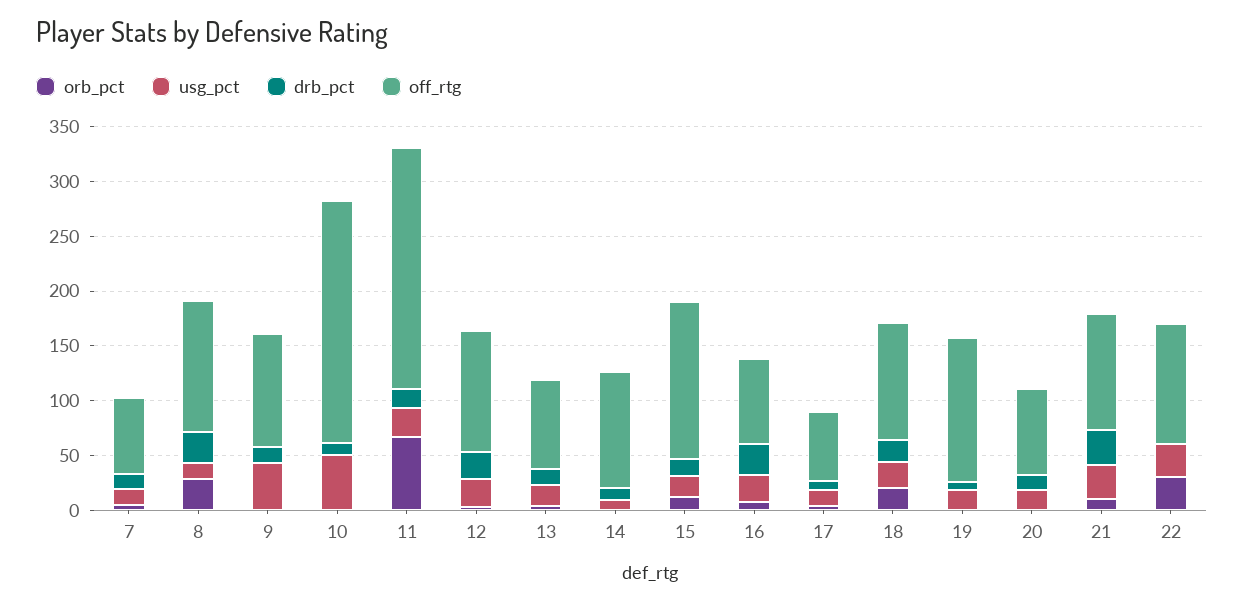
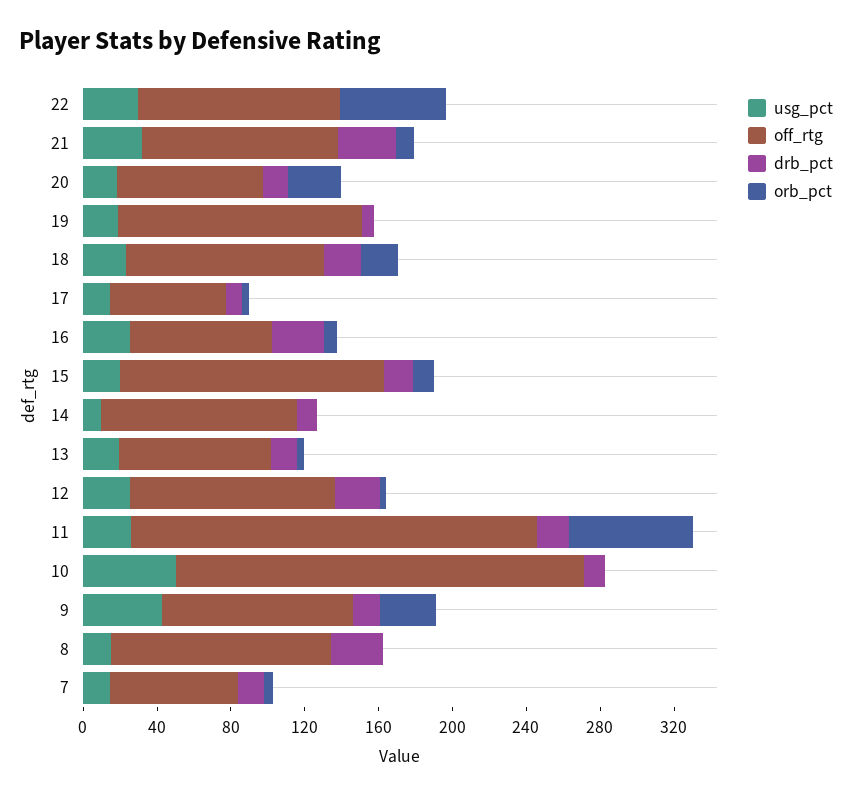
  {
    "orb_pct": {
      "7": 0,
-     "8": 30,
+     "8": 0,
-     "9": 0,
+     "9": 30,
      "10": 0,
      "11": 70,
      "12": 0,
      "13": 0,
      "14": 0,
      "15": 10,
      "16": 10,
      "17": 0,
      "18": 20,
      "19": 0,
-     "20": 0,
+     "20": 30,
      "21": 10,
-     "22": 30
+     "22": 60
    },
    "usg_pct": {
      "7": 10,
      "8": 20,
      "9": 40,
      "10": 50,
      "11": 30,
      "12": 30,
      "13": 20,
      "14": 10,
      "15": 20,
      "16": 30,
      "17": 10,
      "18": 20,
      "19": 20,
      "20": 20,
      "21": 30,
      "22": 30
    },
    "drb_pct": {
      "7": 10,
      "8": 30,
      "9": 10,
      "10": 10,
      "11": 20,
      "12": 20,
      "13": 10,
      "14": 10,
      "15": 20,
      "16": 30,
      "17": 10,
      "18": 20,
      "19": 10,
      "20": 10,
      "21": 30,
      "22": 0
    },
    "off_rtg": {
      "7": 70,
      "8": 120,
      "9": 100,
      "10": 220,
      "11": 220,
      "12": 110,
      "13": 80,
      "14": 110,
      "15": 140,
      "16": 80,
      "17": 60,
      "18": 110,
      "19": 130,
      "20": 80,
      "21": 110,
      "22": 110
    }
  }

